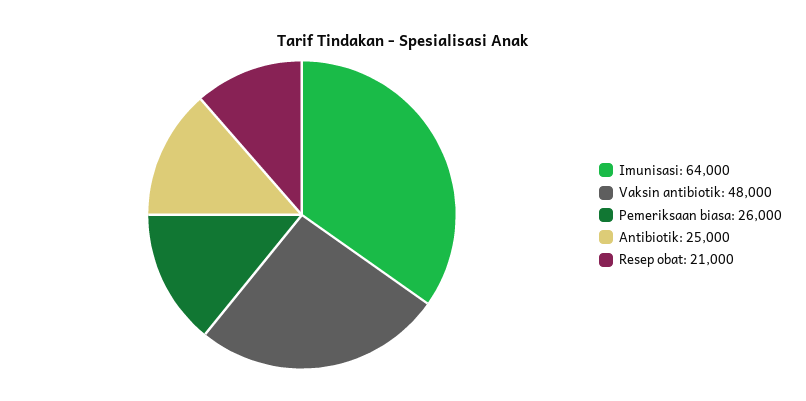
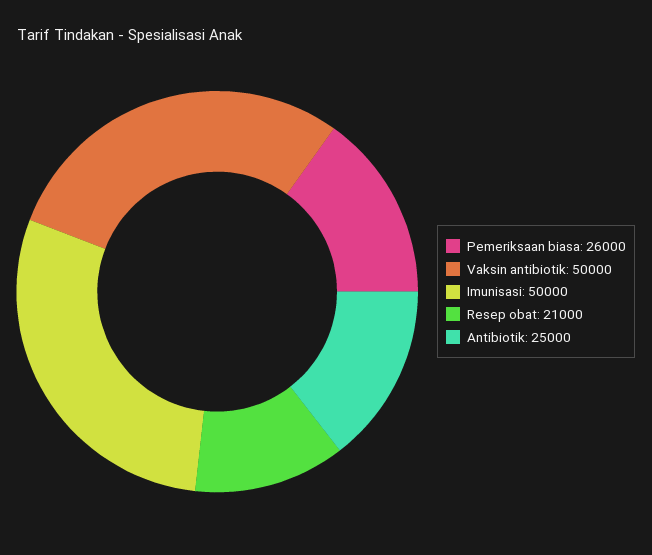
  {
-   "Imunisasi": 64000,
+   "Imunisasi": 50000,
-   "Vaksin antibiotik": 48000,
+   "Vaksin antibiotik": 50000,
    "Pemeriksaan biasa": 26000,
    "Antibiotik": 25000,
    "Resep obat": 21000
  }

